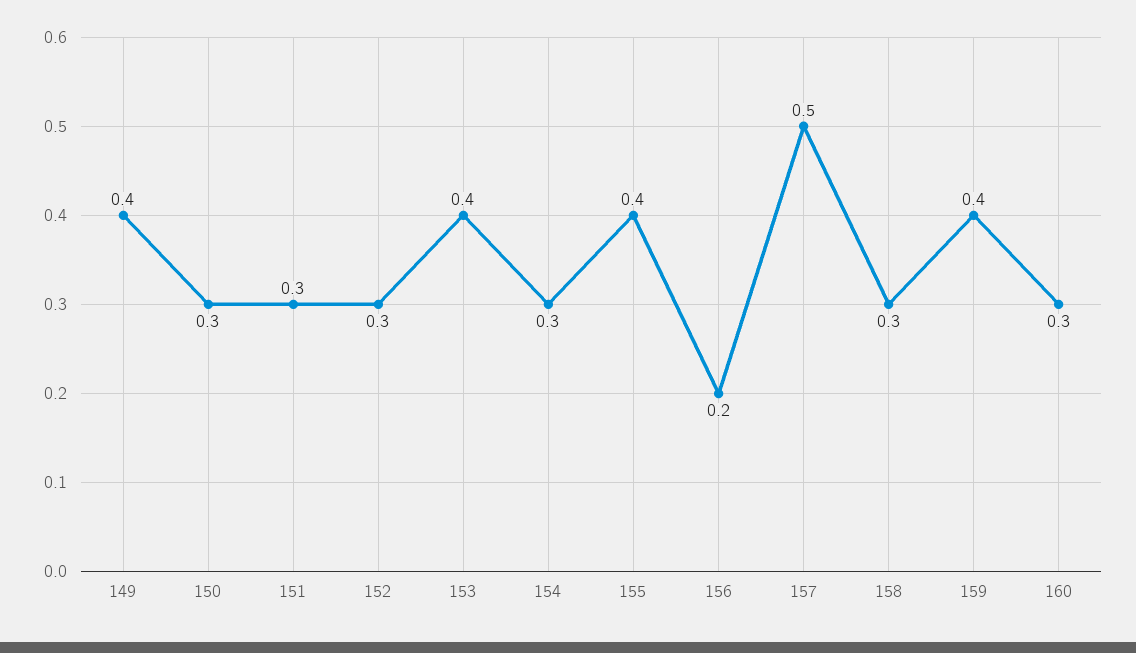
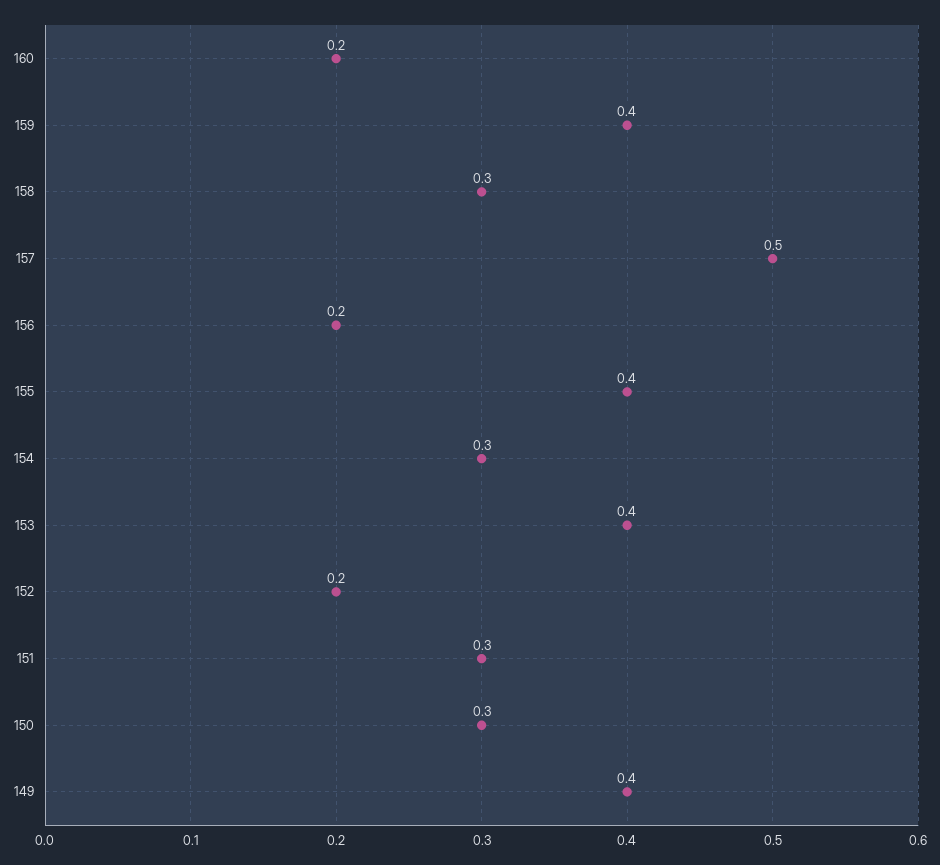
  {
    "149": 0.4,
    "150": 0.3,
    "151": 0.3,
-   "152": 0.3,
+   "152": 0.2,
    "153": 0.4,
    "154": 0.3,
    "155": 0.4,
    "156": 0.2,
    "157": 0.5,
    "158": 0.3,
    "159": 0.4,
-   "160": 0.3
+   "160": 0.2
  }

